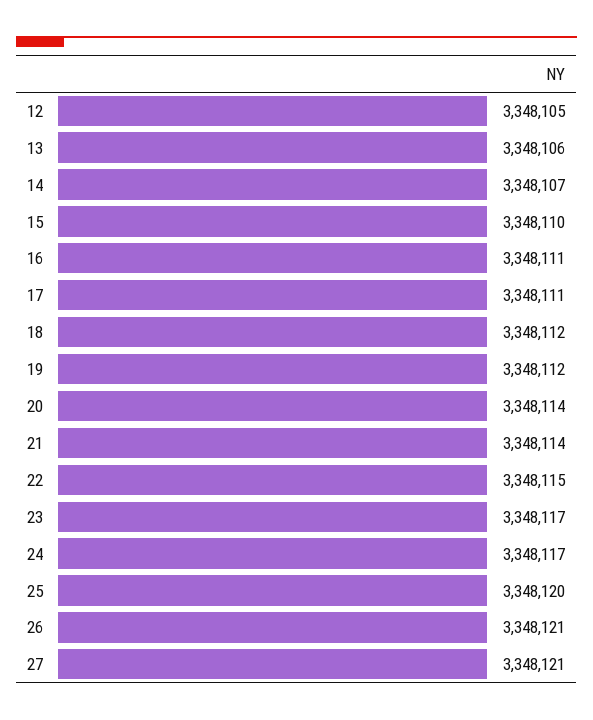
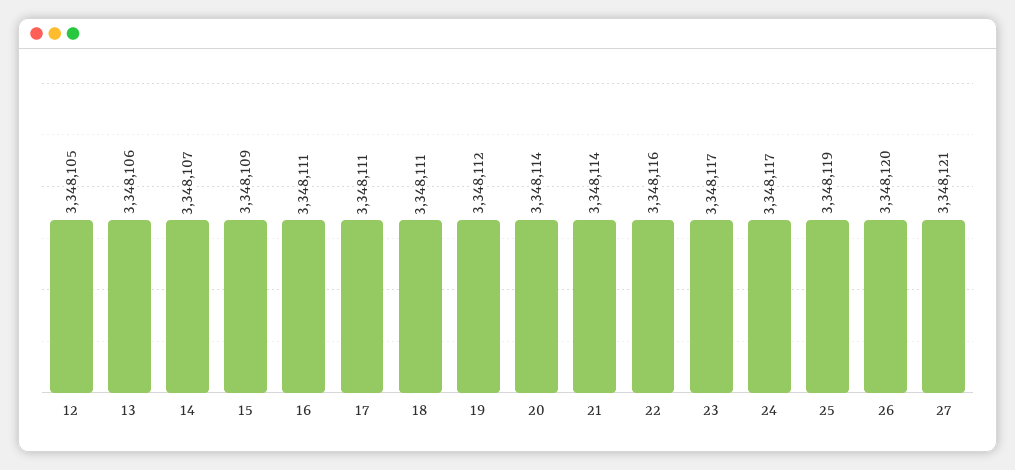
  {
    "12": 3348105,
    "13": 3348106,
    "14": 3348107,
-   "15": 3348110,
+   "15": 3348109,
    "16": 3348111,
    "17": 3348111,
-   "18": 3348112,
+   "18": 3348111,
    "19": 3348112,
    "20": 3348114,
    "21": 3348114,
-   "22": 3348115,
+   "22": 3348116,
    "23": 3348117,
    "24": 3348117,
-   "25": 3348120,
+   "25": 3348119,
-   "26": 3348121,
+   "26": 3348120,
    "27": 3348121
  }

